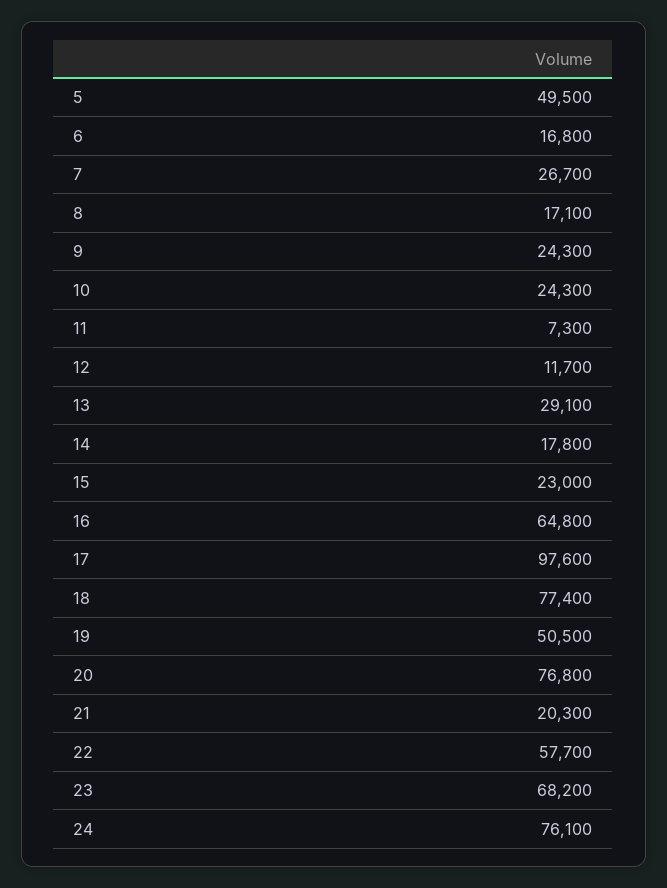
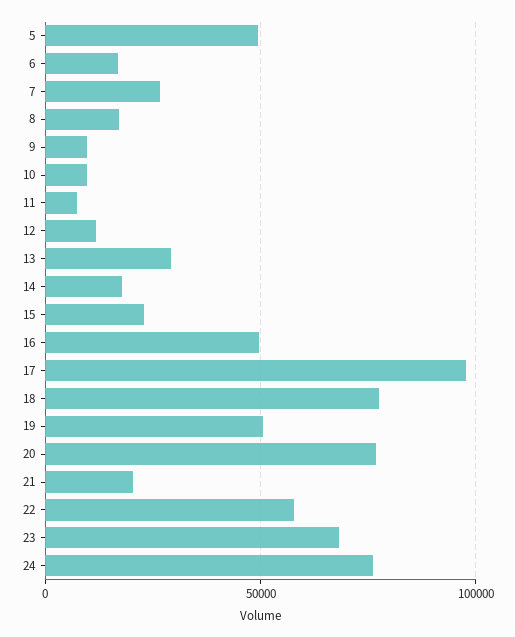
  {
    "5": 49500,
    "6": 16800,
    "7": 26700,
    "8": 17100,
-   "9": 24300,
+   "9": 10000,
-   "10": 24300,
+   "10": 10000,
    "11": 7300,
    "12": 11700,
    "13": 29100,
    "14": 17800,
    "15": 23000,
-   "16": 64800,
+   "16": 50000,
    "17": 97600,
    "18": 77400,
    "19": 50500,
    "20": 76800,
    "21": 20300,
    "22": 57700,
    "23": 68200,
    "24": 76100
  }

